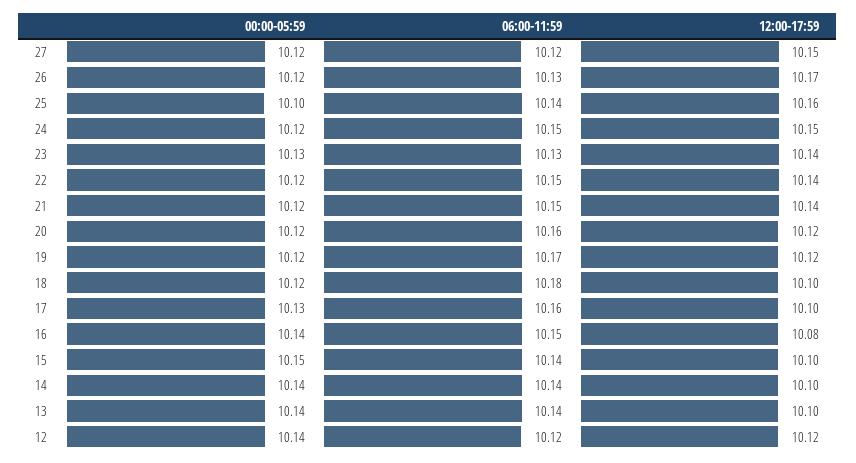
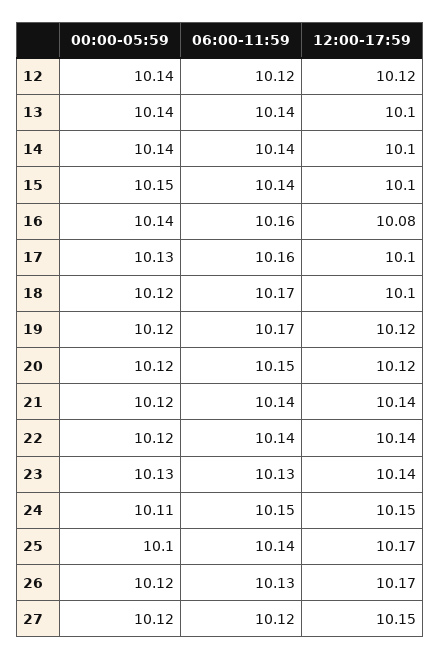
  {
    "00:00-05:59": {
      "27": 10.12,
      "26": 10.12,
      "25": 10.1,
-     "24": 10.12,
+     "24": 10.11,
      "23": 10.13,
      "22": 10.12,
      "21": 10.12,
      "20": 10.12,
      "19": 10.12,
      "18": 10.12,
      "17": 10.13,
      "16": 10.14,
      "15": 10.15,
      "14": 10.14,
      "13": 10.14,
      "12": 10.14
    },
    "06:00-11:59": {
      "27": 10.12,
      "26": 10.13,
      "25": 10.14,
      "24": 10.15,
      "23": 10.13,
-     "22": 10.15,
+     "22": 10.14,
-     "21": 10.15,
+     "21": 10.14,
-     "20": 10.16,
+     "20": 10.15,
      "19": 10.17,
-     "18": 10.18,
+     "18": 10.17,
      "17": 10.16,
-     "16": 10.15,
+     "16": 10.16,
      "15": 10.14,
      "14": 10.14,
      "13": 10.14,
      "12": 10.12
    },
    "12:00-17:59": {
      "27": 10.15,
      "26": 10.17,
-     "25": 10.16,
+     "25": 10.17,
      "24": 10.15,
      "23": 10.14,
      "22": 10.14,
      "21": 10.14,
      "20": 10.12,
      "19": 10.12,
      "18": 10.1,
      "17": 10.1,
      "16": 10.08,
      "15": 10.1,
      "14": 10.1,
      "13": 10.1,
      "12": 10.12
    }
  }

